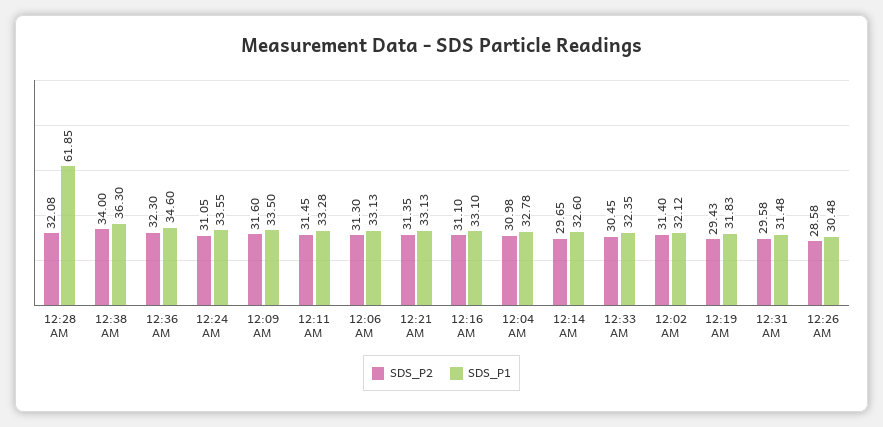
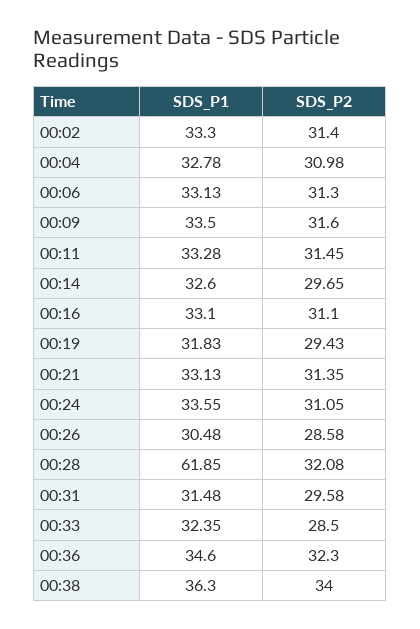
  {
    "SDS_P2": {
      "12:28 AM": 32.08,
      "12:38 AM": 34,
      "12:36 AM": 32.3,
      "12:24 AM": 31.05,
      "12:09 AM": 31.6,
      "12:11 AM": 31.45,
      "12:06 AM": 31.3,
      "12:21 AM": 31.35,
      "12:16 AM": 31.1,
      "12:04 AM": 30.98,
      "12:14 AM": 29.65,
-     "12:33 AM": 30.45,
+     "12:33 AM": 28.5,
      "12:02 AM": 31.4,
      "12:19 AM": 29.43,
      "12:31 AM": 29.58,
      "12:26 AM": 28.58
    },
    "SDS_P1": {
      "12:28 AM": 61.85,
      "12:38 AM": 36.3,
      "12:36 AM": 34.6,
      "12:24 AM": 33.55,
      "12:09 AM": 33.5,
      "12:11 AM": 33.28,
      "12:06 AM": 33.13,
      "12:21 AM": 33.13,
      "12:16 AM": 33.1,
      "12:04 AM": 32.78,
      "12:14 AM": 32.6,
      "12:33 AM": 32.35,
-     "12:02 AM": 32.12,
+     "12:02 AM": 33.3,
      "12:19 AM": 31.83,
      "12:31 AM": 31.48,
      "12:26 AM": 30.48
    }
  }

